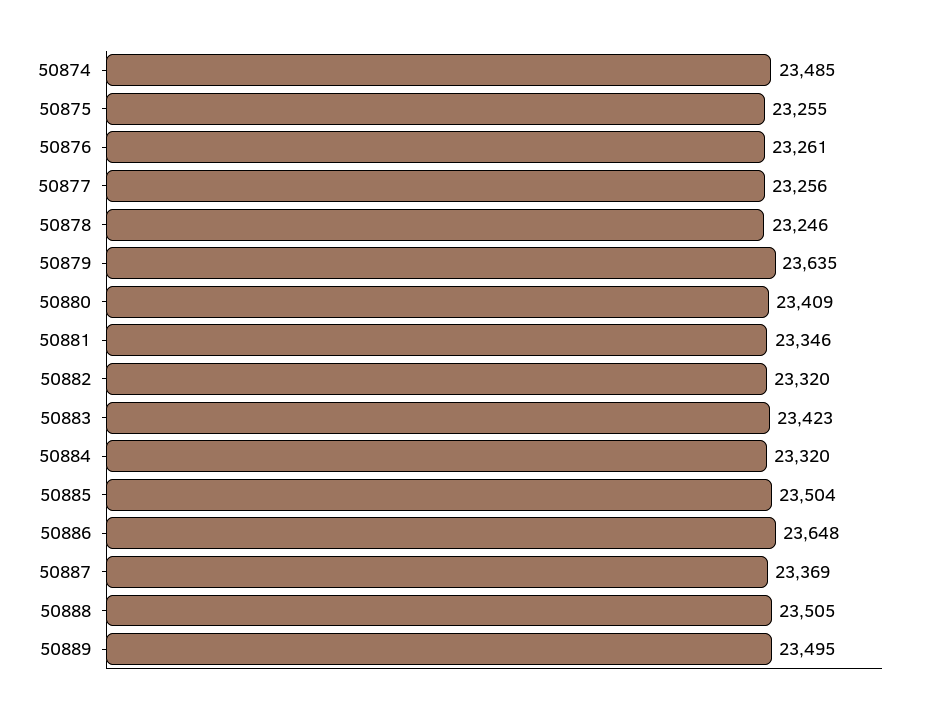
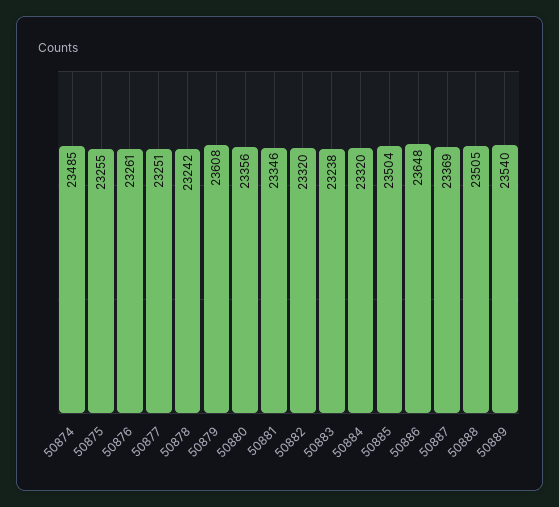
  {
    "50874": 23485,
    "50875": 23255,
    "50876": 23261,
-   "50877": 23256,
+   "50877": 23251,
-   "50878": 23246,
+   "50878": 23242,
-   "50879": 23635,
+   "50879": 23608,
-   "50880": 23409,
+   "50880": 23356,
    "50881": 23346,
    "50882": 23320,
-   "50883": 23423,
+   "50883": 23238,
    "50884": 23320,
    "50885": 23504,
    "50886": 23648,
    "50887": 23369,
    "50888": 23505,
-   "50889": 23495
+   "50889": 23540
  }

